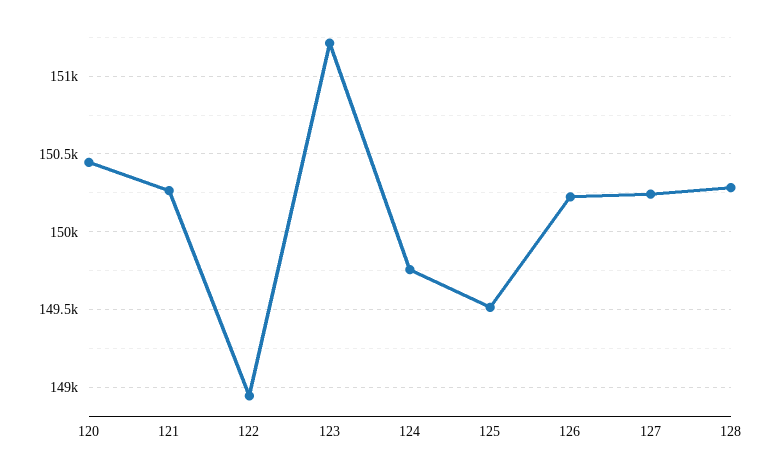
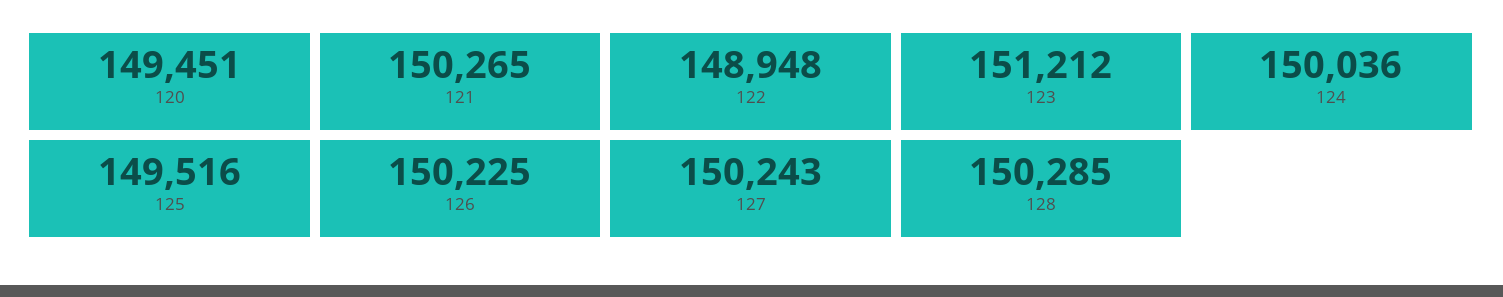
  {
-   "120": 150450,
+   "120": 149451,
    "121": 150265,
    "122": 148948,
    "123": 151212,
-   "124": 149750,
+   "124": 150036,
    "125": 149516,
    "126": 150225,
    "127": 150243,
    "128": 150285
  }

